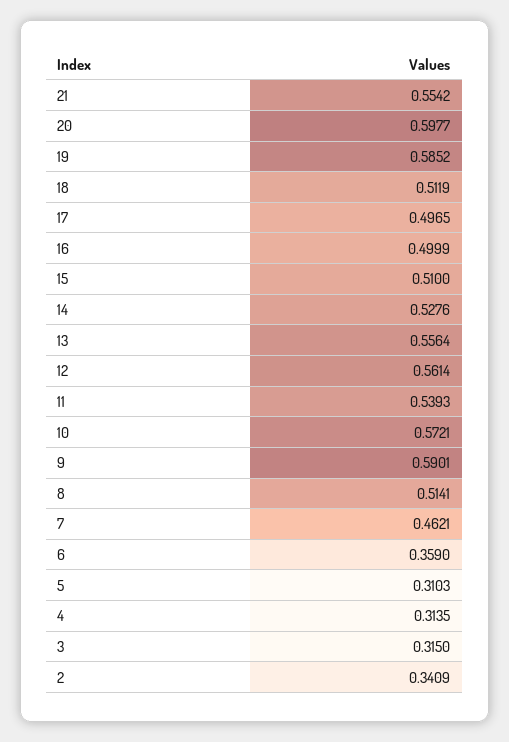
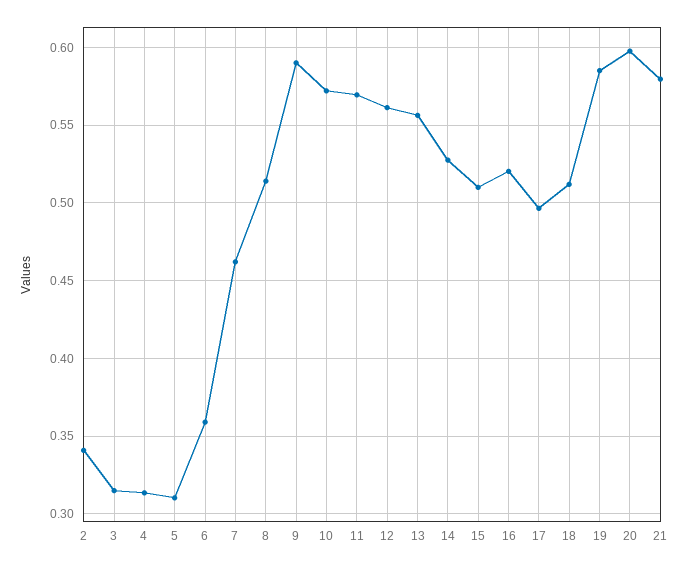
  {
-   "21": 0.5542,
+   "21": 0.58,
    "20": 0.5977,
    "19": 0.5852,
    "18": 0.5119,
    "17": 0.4965,
-   "16": 0.4999,
+   "16": 0.52,
    "15": 0.51,
    "14": 0.5276,
    "13": 0.5564,
    "12": 0.5614,
-   "11": 0.5393,
+   "11": 0.57,
    "10": 0.5721,
    "9": 0.5901,
    "8": 0.5141,
    "7": 0.4621,
    "6": 0.359,
    "5": 0.3103,
    "4": 0.3135,
    "3": 0.315,
    "2": 0.3409
  }

